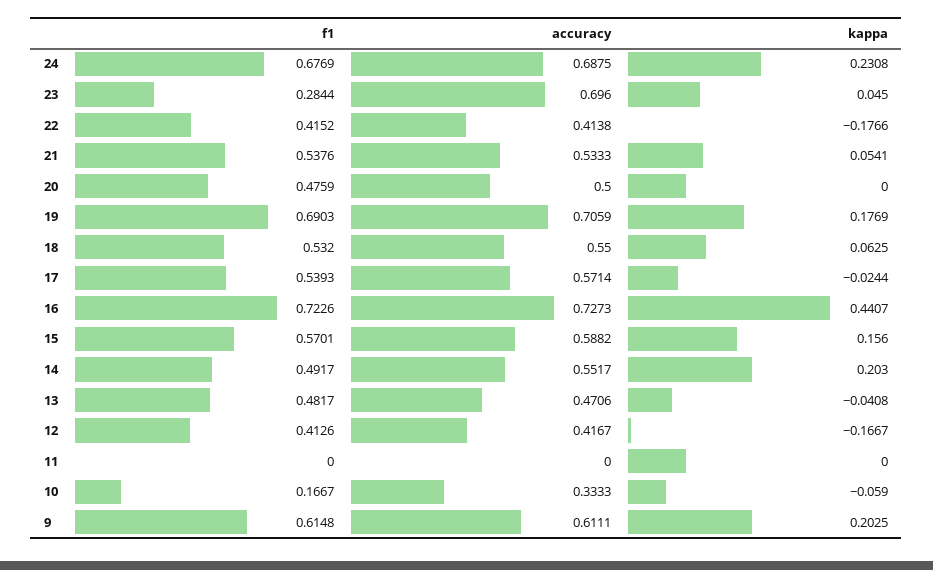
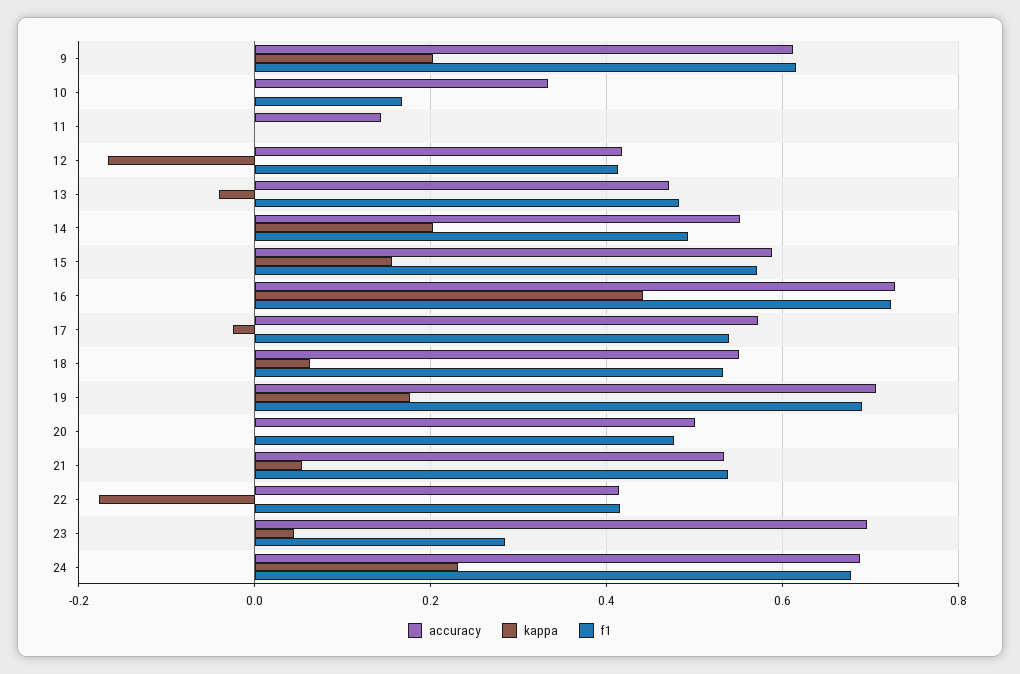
  {
    "f1": {
      "24": 0.6769,
      "23": 0.2844,
      "22": 0.4152,
      "21": 0.5376,
      "20": 0.4759,
      "19": 0.6903,
      "18": 0.532,
      "17": 0.5393,
      "16": 0.7226,
      "15": 0.5701,
      "14": 0.4917,
      "13": 0.4817,
      "12": 0.4126,
      "11": 0,
      "10": 0.1667,
      "9": 0.6148
    },
    "accuracy": {
      "24": 0.6875,
      "23": 0.696,
      "22": 0.4138,
      "21": 0.5333,
      "20": 0.5,
      "19": 0.7059,
      "18": 0.55,
      "17": 0.5714,
      "16": 0.7273,
      "15": 0.5882,
      "14": 0.5517,
      "13": 0.4706,
      "12": 0.4167,
-     "11": 0,
+     "11": 0.14,
      "10": 0.3333,
      "9": 0.6111
    },
    "kappa": {
      "24": 0.2308,
      "23": 0.045,
      "22": -0.1766,
      "21": 0.0541,
      "20": 0,
      "19": 0.1769,
      "18": 0.0625,
      "17": -0.0244,
      "16": 0.4407,
      "15": 0.156,
      "14": 0.203,
      "13": -0.0408,
      "12": -0.1667,
      "11": 0,
-     "10": -0.059,
+     "10": 0,
      "9": 0.2025
    }
  }

